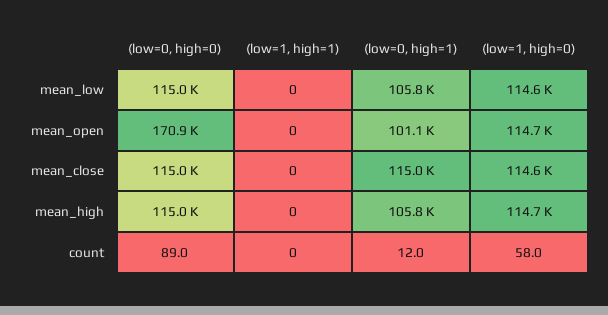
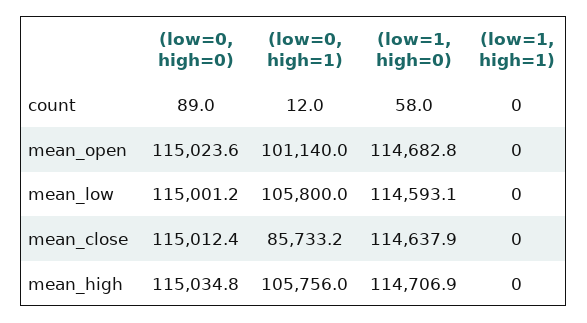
  {
    "(low=0, high=0)": {
      "mean_low": 115001.2,
-     "mean_open": 170900,
+     "mean_open": 115023.6,
      "mean_close": 115012.4,
      "mean_high": 115034.8,
      "count": 89
    },
    "(low=1, high=1)": {
      "mean_low": 0,
      "mean_open": 0,
      "mean_close": 0,
      "mean_high": 0,
      "count": 0
    },
    "(low=0, high=1)": {
      "mean_low": 105800,
      "mean_open": 101140,
-     "mean_close": 115000,
+     "mean_close": 85733.2,
      "mean_high": 105756,
      "count": 12
    },
    "(low=1, high=0)": {
      "mean_low": 114593.1,
      "mean_open": 114682.8,
      "mean_close": 114637.9,
      "mean_high": 114706.9,
      "count": 58
    }
  }

